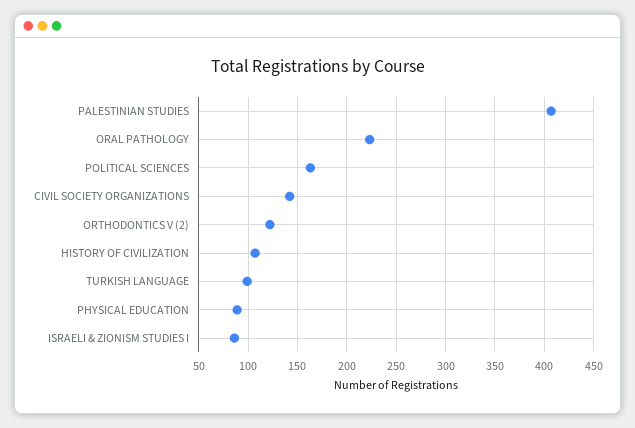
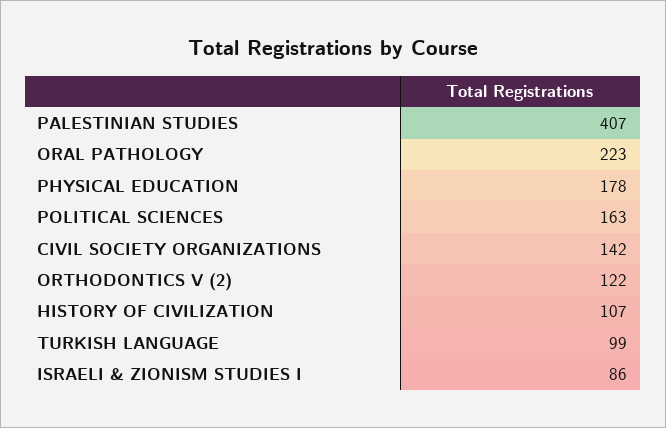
  {
    "PALESTINIAN STUDIES": 407,
    "ORAL PATHOLOGY": 223,
    "POLITICAL SCIENCES": 163,
    "CIVIL SOCIETY ORGANIZATIONS": 142,
    "ORTHODONTICS V (2)": 122,
    "HISTORY OF CIVILIZATION": 107,
    "TURKISH LANGUAGE": 99,
-   "PHYSICAL EDUCATION": 90,
+   "PHYSICAL EDUCATION": 178,
    "ISRAELI & ZIONISM STUDIES I": 86
  }

